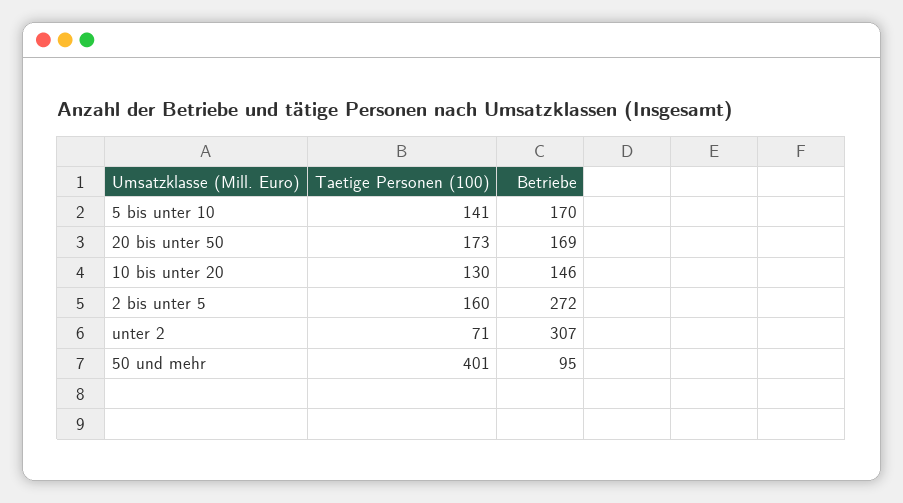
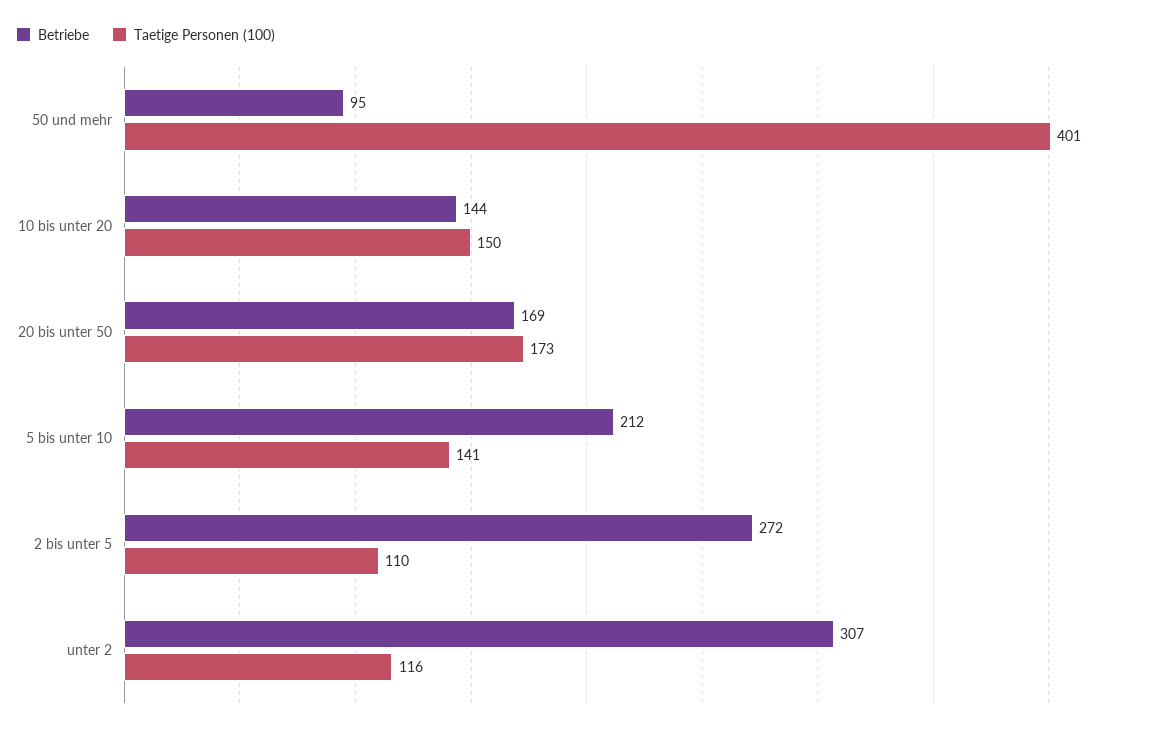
  {
    "Taetige Personen (100)": {
      "5 bis unter 10": 141,
      "20 bis unter 50": 173,
-     "10 bis unter 20": 130,
+     "10 bis unter 20": 150,
-     "2 bis unter 5": 160,
+     "2 bis unter 5": 110,
-     "unter 2": 71,
+     "unter 2": 116,
      "50 und mehr": 401
    },
    "Betriebe": {
-     "5 bis unter 10": 170,
+     "5 bis unter 10": 212,
      "20 bis unter 50": 169,
-     "10 bis unter 20": 146,
+     "10 bis unter 20": 144,
      "2 bis unter 5": 272,
      "unter 2": 307,
      "50 und mehr": 95
    }
  }

